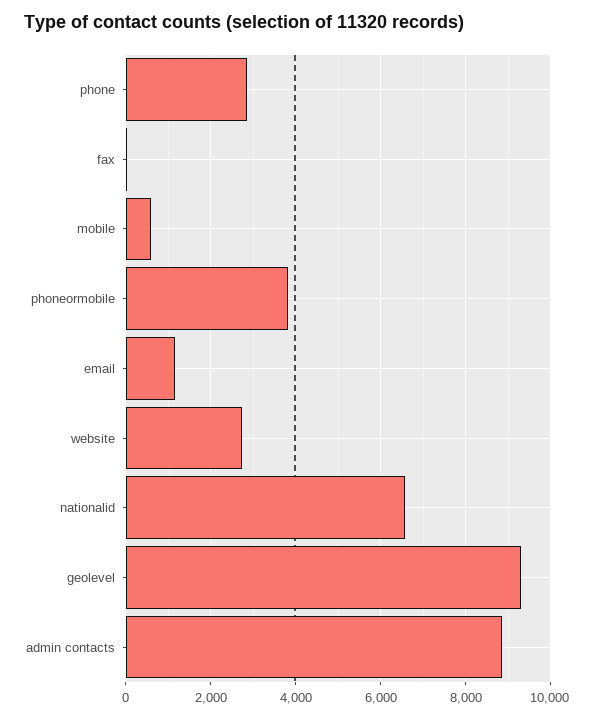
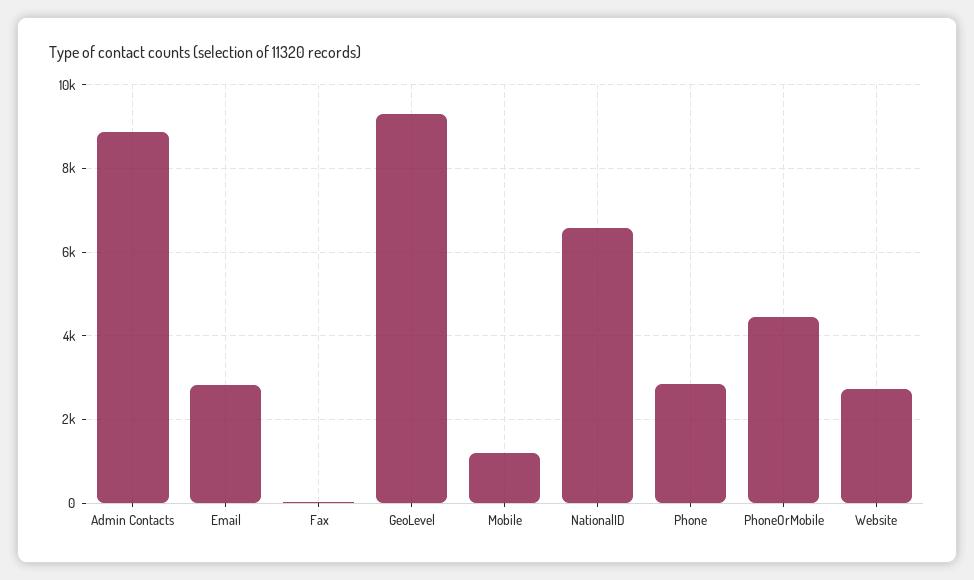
  {
    "phone": 2800,
    "fax": 0,
-   "mobile": 600,
+   "mobile": 1200,
-   "phoneormobile": 3800,
+   "phoneormobile": 4400,
-   "email": 1200,
+   "email": 2800,
    "website": 2800,
    "nationalid": 6600,
    "geolevel": 9200,
    "admin contacts": 8800
  }

